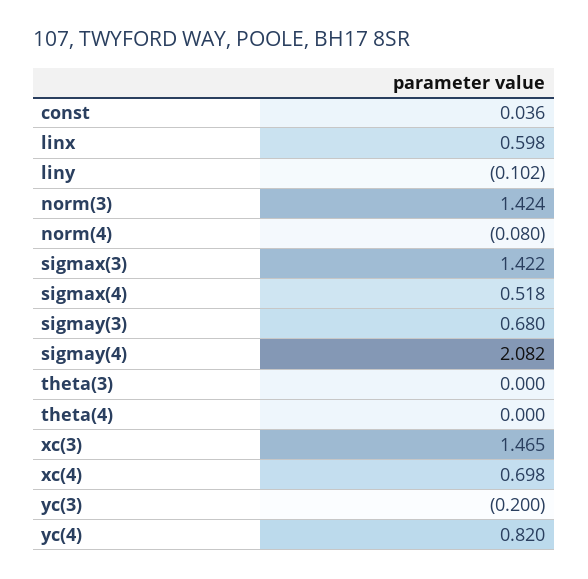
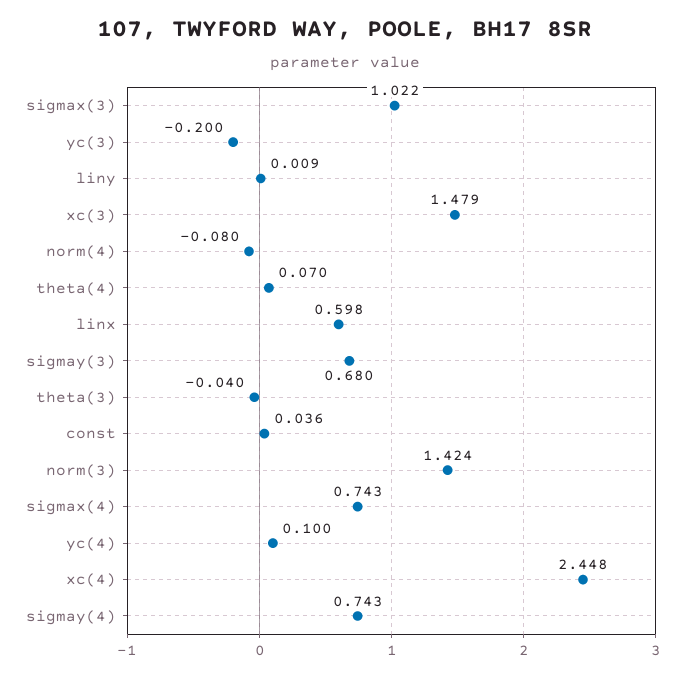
  {
    "const": 0.036,
    "linx": 0.598,
-   "liny": -0.102,
+   "liny": 0.009,
    "norm(3)": 1.424,
    "norm(4)": -0.08,
-   "sigmax(3)": 1.422,
+   "sigmax(3)": 1.022,
-   "sigmax(4)": 0.518,
+   "sigmax(4)": 0.743,
    "sigmay(3)": 0.68,
-   "sigmay(4)": 2.082,
+   "sigmay(4)": 0.743,
-   "theta(3)": 0,
+   "theta(3)": -0.04,
-   "theta(4)": 0,
+   "theta(4)": 0.07,
-   "xc(3)": 1.465,
+   "xc(3)": 1.479,
-   "xc(4)": 0.698,
+   "xc(4)": 2.448,
    "yc(3)": -0.2,
-   "yc(4)": 0.82
+   "yc(4)": 0.1
  }

